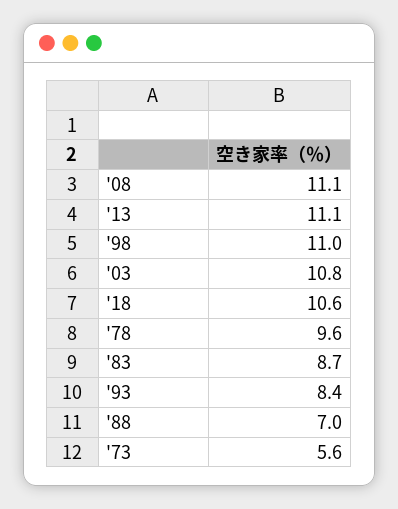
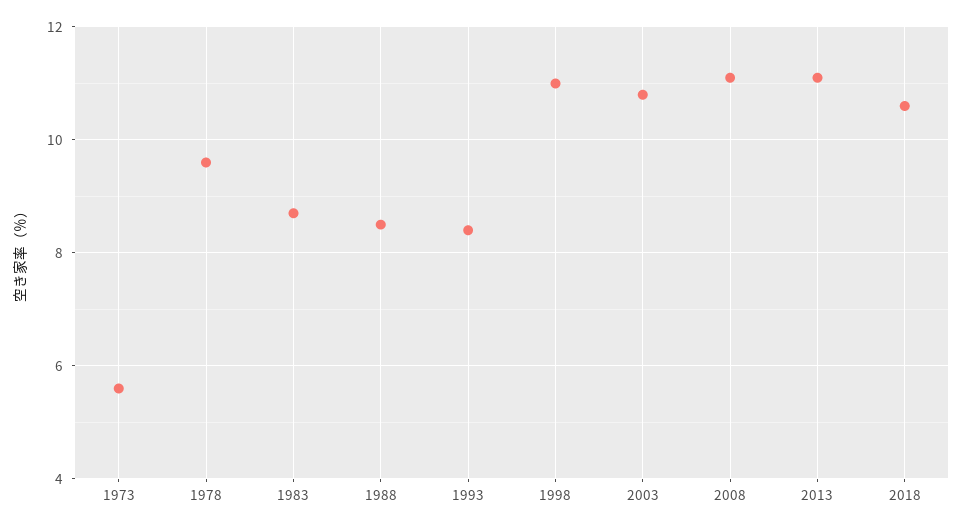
  {
    "'08": 11.1,
    "'13": 11.1,
    "'98": 11,
    "'03": 10.8,
    "'18": 10.6,
    "'78": 9.6,
    "'83": 8.7,
    "'93": 8.4,
-   "'88": 7,
+   "'88": 8.5,
    "'73": 5.6
  }

